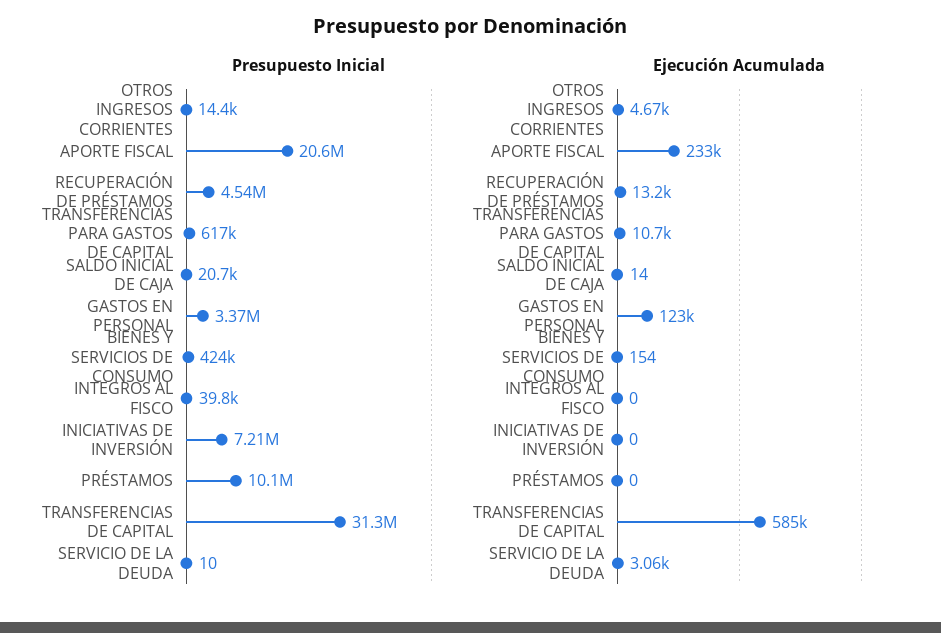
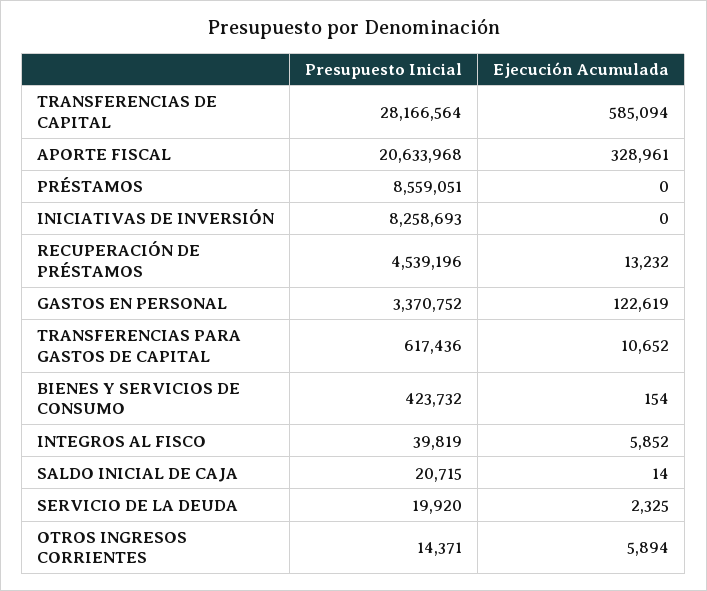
  {
    "Presupuesto Inicial": {
      "OTROS INGRESOS CORRIENTES": 14371,
      "APORTE FISCAL": 20633968,
      "RECUPERACIÓN DE PRÉSTAMOS": 4539196,
      "TRANSFERENCIAS PARA GASTOS DE CAPITAL": 617436,
      "SALDO INICIAL DE CAJA": 20715,
      "GASTOS EN PERSONAL": 3370752,
      "BIENES Y SERVICIOS DE CONSUMO": 423732,
      "INTEGROS AL FISCO": 39819,
-     "INICIATIVAS DE INVERSIÓN": 7210000,
+     "INICIATIVAS DE INVERSIÓN": 8258693,
-     "PRÉSTAMOS": 10100000,
+     "PRÉSTAMOS": 8559051,
-     "TRANSFERENCIAS DE CAPITAL": 31300000,
+     "TRANSFERENCIAS DE CAPITAL": 28166564,
-     "SERVICIO DE LA DEUDA": 10
+     "SERVICIO DE LA DEUDA": 19920
    },
    "Ejecución Acumulada": {
-     "OTROS INGRESOS CORRIENTES": 4670,
+     "OTROS INGRESOS CORRIENTES": 5894,
-     "APORTE FISCAL": 233000,
+     "APORTE FISCAL": 328961,
      "RECUPERACIÓN DE PRÉSTAMOS": 13232,
      "TRANSFERENCIAS PARA GASTOS DE CAPITAL": 10652,
      "SALDO INICIAL DE CAJA": 14,
      "GASTOS EN PERSONAL": 122619,
      "BIENES Y SERVICIOS DE CONSUMO": 154,
-     "INTEGROS AL FISCO": 0,
+     "INTEGROS AL FISCO": 5852,
      "INICIATIVAS DE INVERSIÓN": 0,
      "PRÉSTAMOS": 0,
      "TRANSFERENCIAS DE CAPITAL": 585094,
-     "SERVICIO DE LA DEUDA": 3060
+     "SERVICIO DE LA DEUDA": 2325
    }
  }

